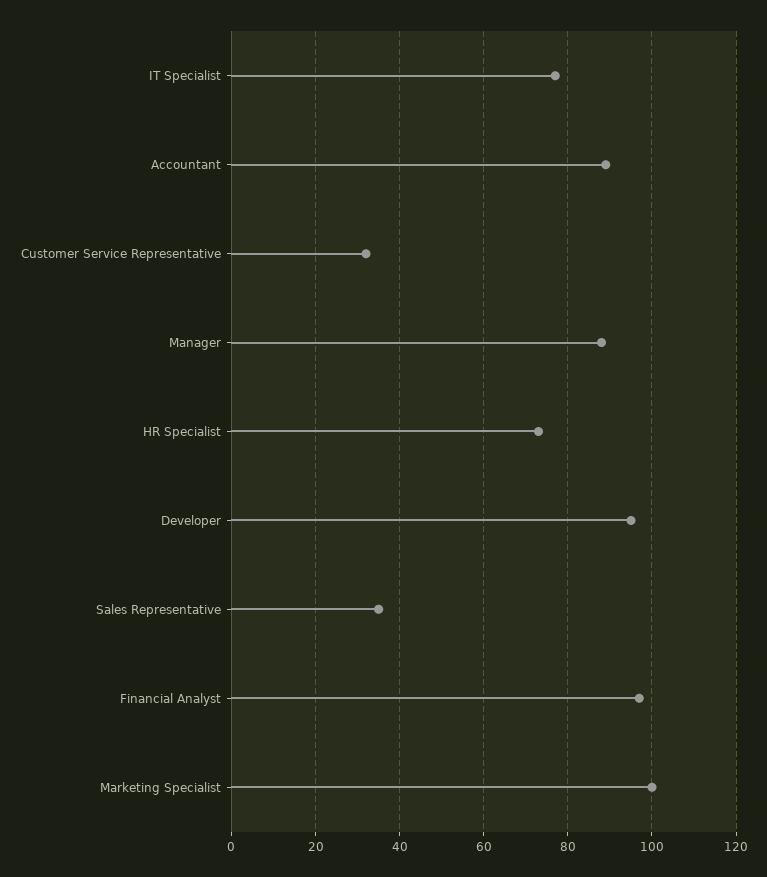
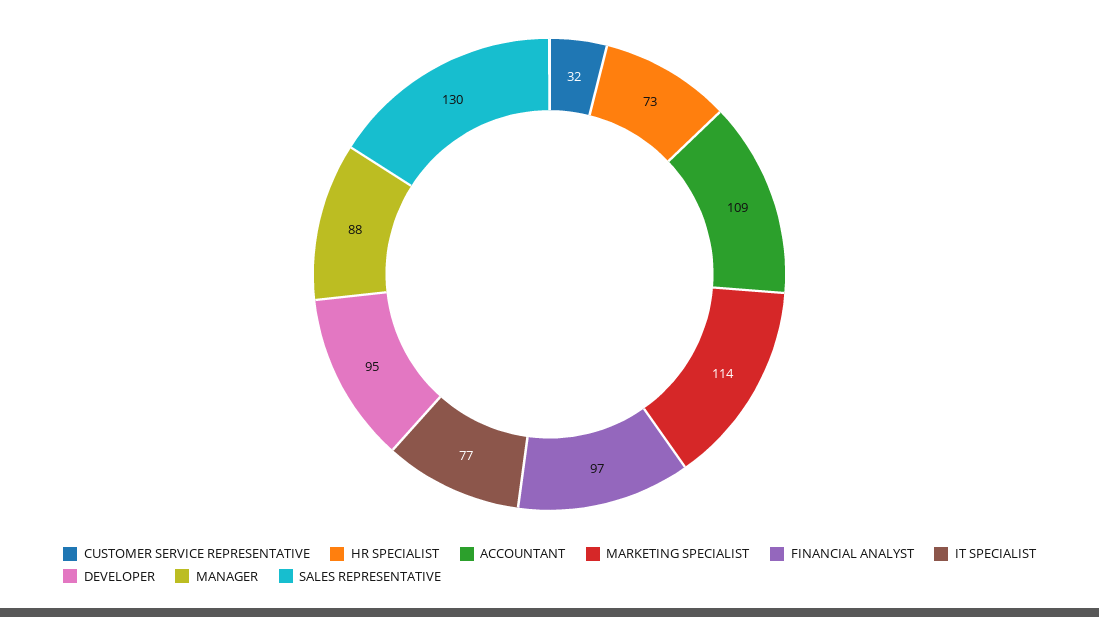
  {
    "IT Specialist": 77,
-   "Accountant": 90,
+   "Accountant": 109,
    "Customer Service Representative": 32,
    "Manager": 88,
    "HR Specialist": 73,
    "Developer": 95,
-   "Sales Representative": 35,
+   "Sales Representative": 130,
    "Financial Analyst": 97,
-   "Marketing Specialist": 100
+   "Marketing Specialist": 114
  }

